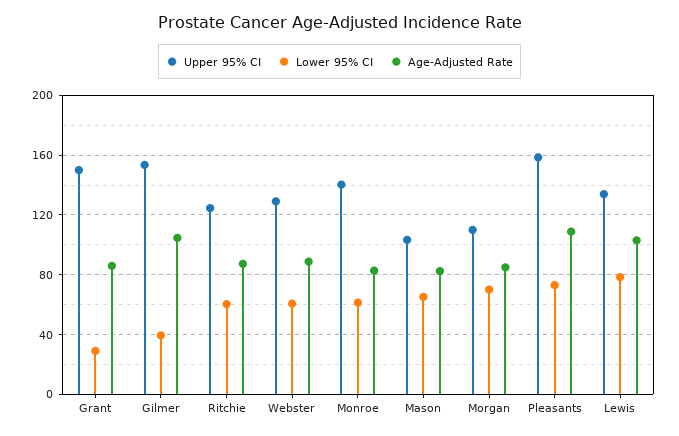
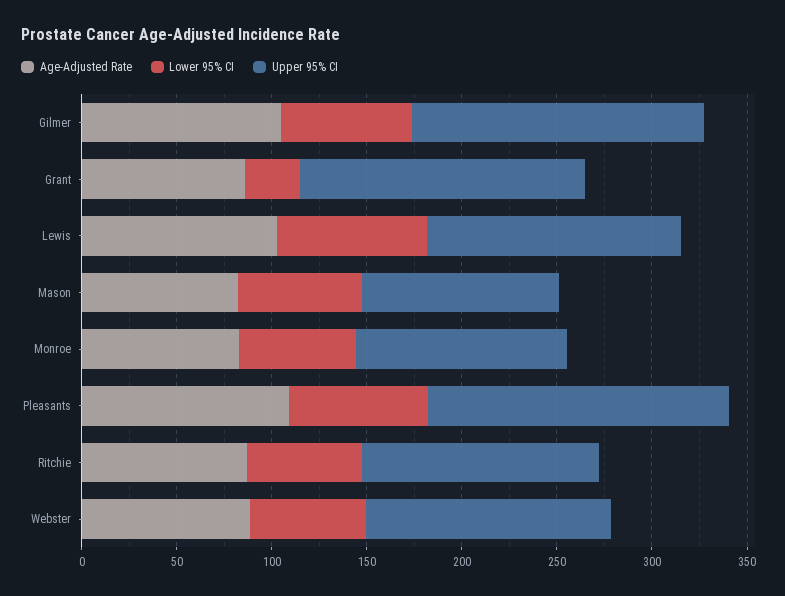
  {
    "Upper 95% CI": {
      "Grant": 150,
      "Gilmer": 155,
      "Ritchie": 125,
      "Webster": 130,
-     "Monroe": 140,
+     "Monroe": 110,
      "Mason": 105,
-     "Morgan": 110,
      "Pleasants": 160,
      "Lewis": 135
    },
    "Lower 95% CI": {
      "Grant": 30,
-     "Gilmer": 40,
+     "Gilmer": 70,
      "Ritchie": 60,
      "Webster": 60,
      "Monroe": 60,
      "Mason": 65,
-     "Morgan": 70,
      "Pleasants": 75,
      "Lewis": 80
    },
    "Age-Adjusted Rate": {
      "Grant": 85,
      "Gilmer": 105,
      "Ritchie": 85,
      "Webster": 90,
      "Monroe": 85,
      "Mason": 80,
-     "Morgan": 85,
      "Pleasants": 110,
      "Lewis": 105
    }
  }

